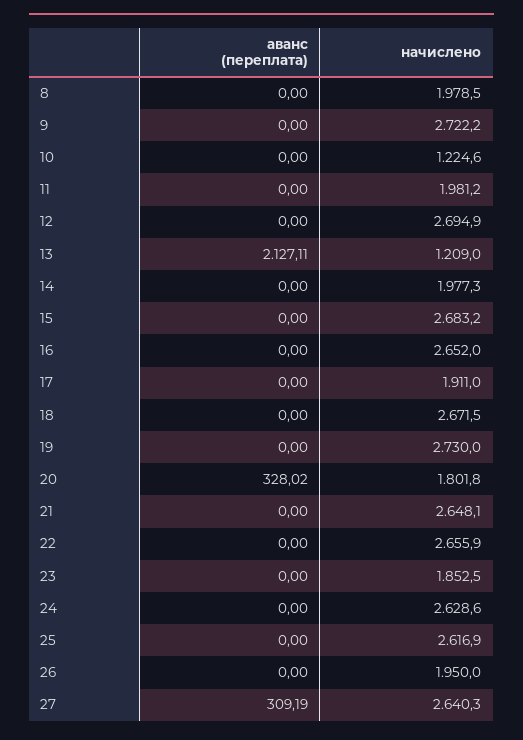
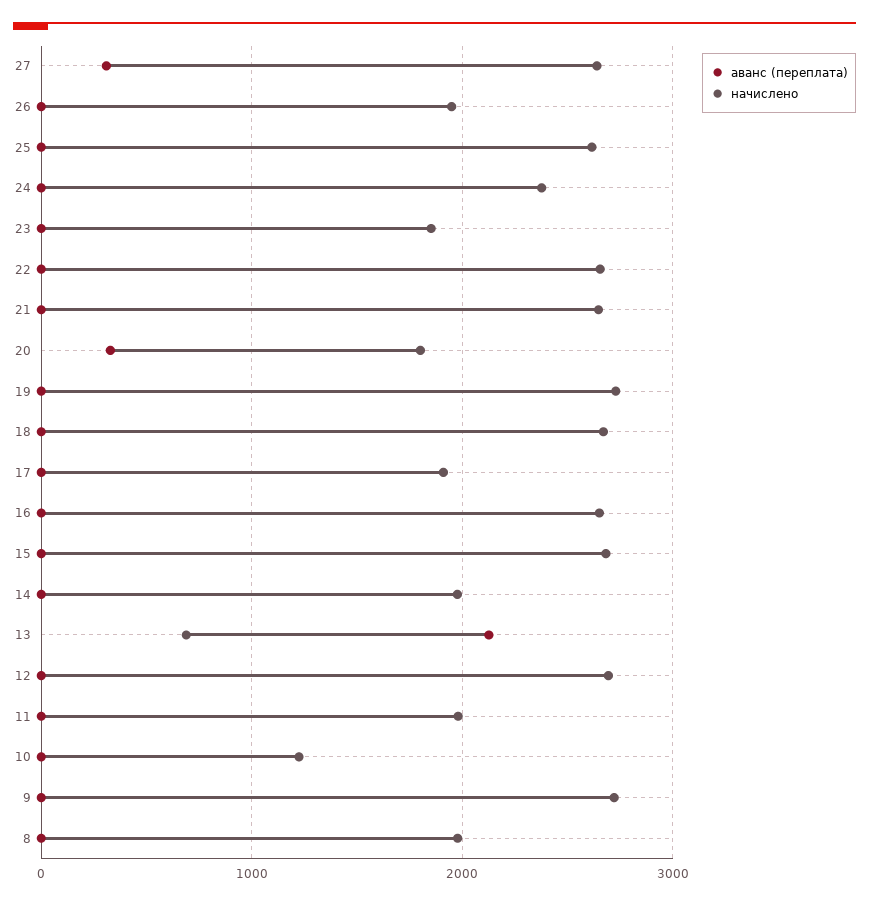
  {
    "аванс (переплата)": {
      "8": 0,
      "9": 0,
      "10": 0,
      "11": 0,
      "12": 0,
      "13": 2127.11,
      "14": 0,
      "15": 0,
      "16": 0,
      "17": 0,
      "18": 0,
      "19": 0,
      "20": 328.02,
      "21": 0,
      "22": 0,
      "23": 0,
      "24": 0,
      "25": 0,
      "26": 0,
      "27": 309.19
    },
    "начислено": {
      "8": 1978.5,
      "9": 2722.2,
      "10": 1224.6,
      "11": 1981.2,
      "12": 2694.9,
-     "13": 1209,
+     "13": 700,
      "14": 1977.3,
      "15": 2683.2,
      "16": 2652,
      "17": 1911,
      "18": 2671.5,
      "19": 2730,
      "20": 1801.8,
      "21": 2648.1,
      "22": 2655.9,
      "23": 1852.5,
-     "24": 2628.6,
+     "24": 2400,
      "25": 2616.9,
      "26": 1950,
      "27": 2640.3
    }
  }

